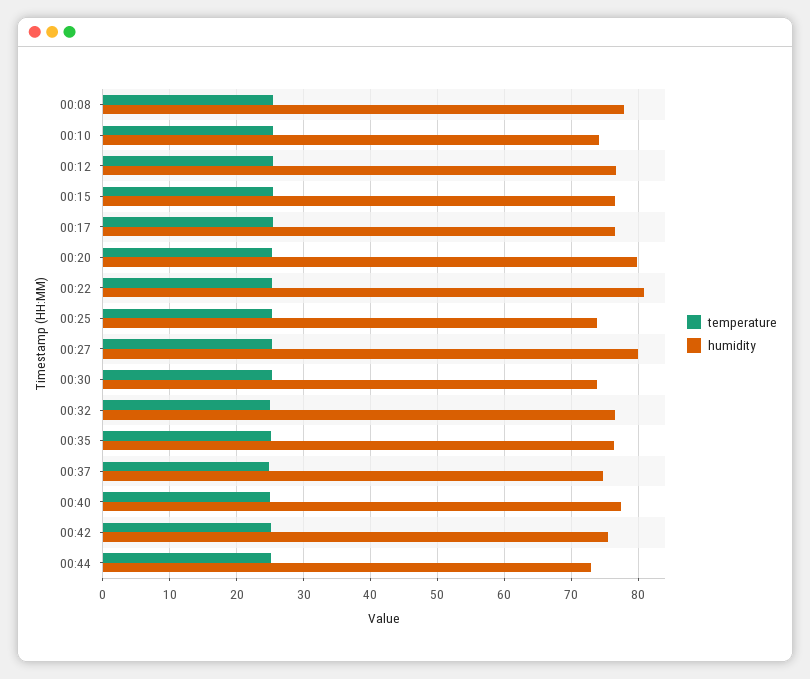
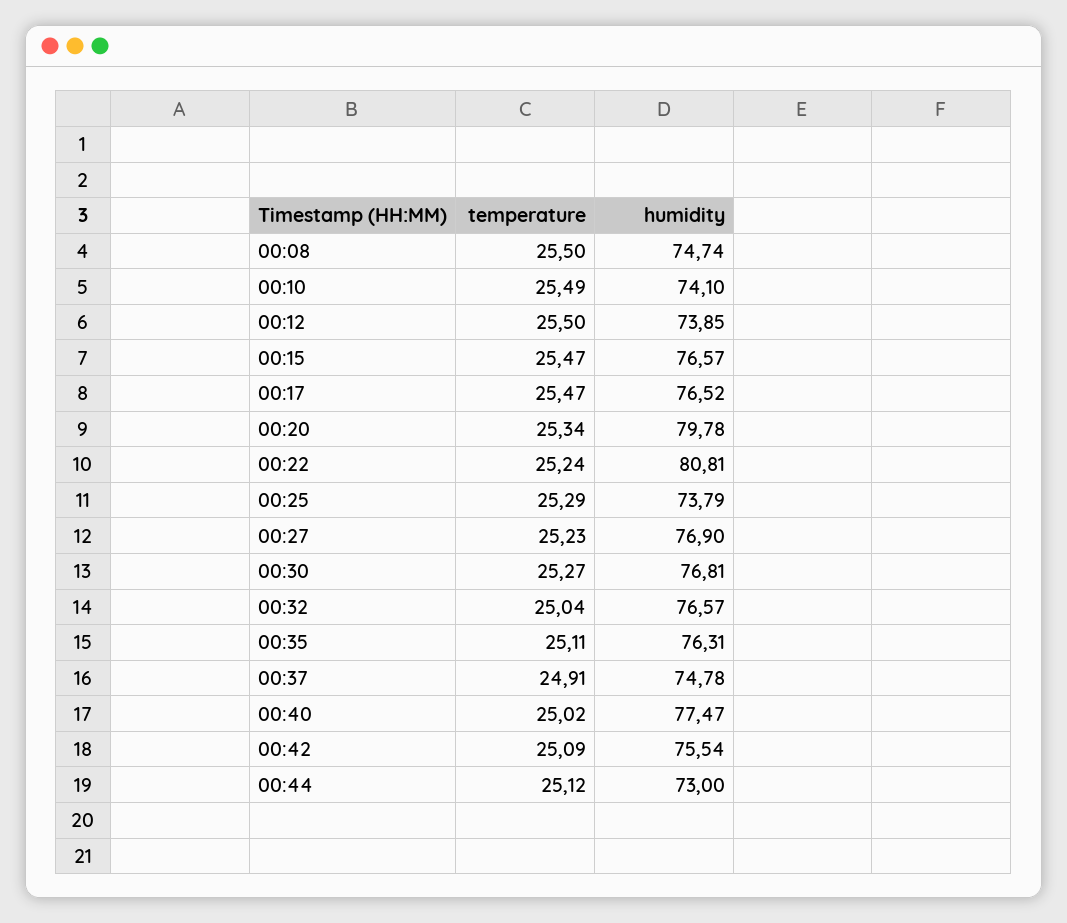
  {
    "temperature": {
      "00:08": 25.5,
      "00:10": 25.49,
      "00:12": 25.5,
      "00:15": 25.47,
      "00:17": 25.47,
      "00:20": 25.34,
      "00:22": 25.24,
      "00:25": 25.29,
      "00:27": 25.23,
      "00:30": 25.27,
      "00:32": 25.04,
      "00:35": 25.11,
      "00:37": 24.91,
      "00:40": 25.02,
      "00:42": 25.09,
      "00:44": 25.12
    },
    "humidity": {
-     "00:08": 78,
+     "00:08": 74.74,
      "00:10": 74.1,
-     "00:12": 77,
+     "00:12": 73.85,
      "00:15": 76.57,
      "00:17": 76.52,
      "00:20": 79.78,
      "00:22": 80.81,
      "00:25": 73.79,
-     "00:27": 80,
+     "00:27": 76.9,
-     "00:30": 74,
+     "00:30": 76.81,
      "00:32": 76.57,
      "00:35": 76.31,
      "00:37": 74.78,
      "00:40": 77.47,
      "00:42": 75.54,
      "00:44": 73
    }
  }

